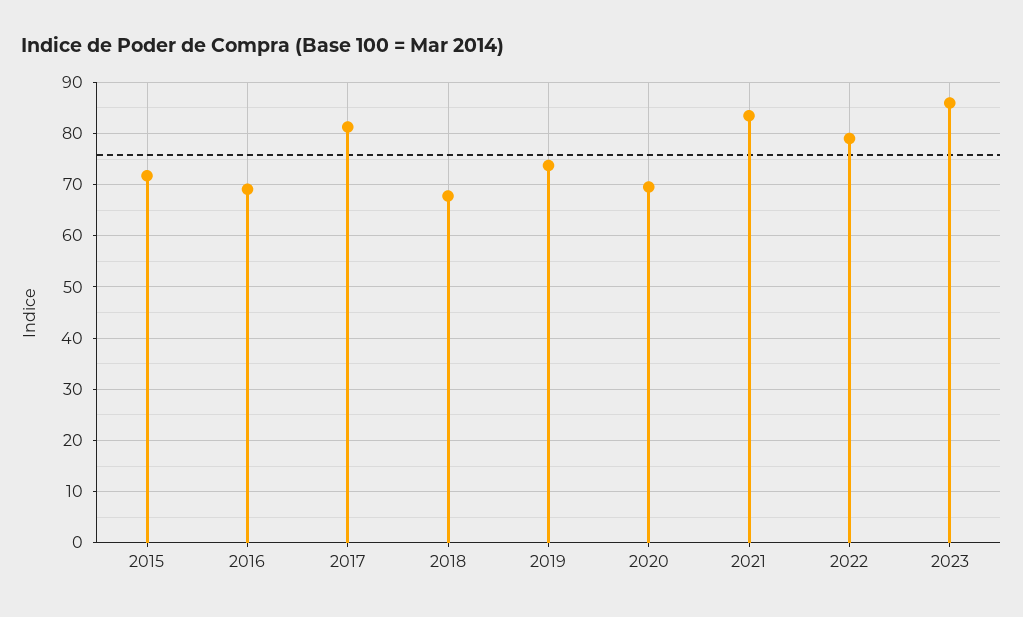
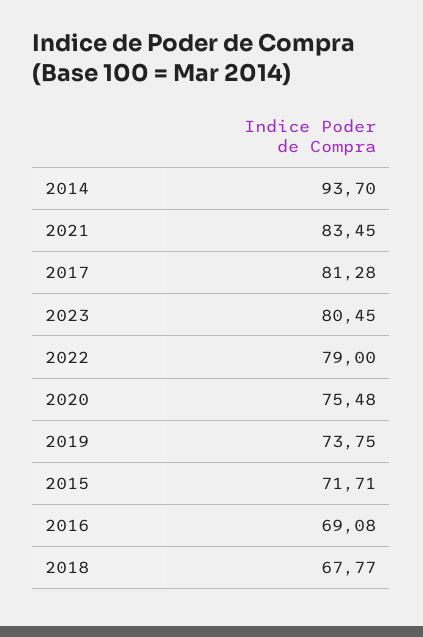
  {
    "2015": 71.71,
    "2016": 69.08,
    "2017": 81.28,
    "2018": 67.77,
    "2019": 73.75,
-   "2020": 70,
+   "2020": 75.48,
    "2021": 83.45,
    "2022": 79,
-   "2023": 86
+   "2023": 80.45,
+   "2014": 93.7
  }

